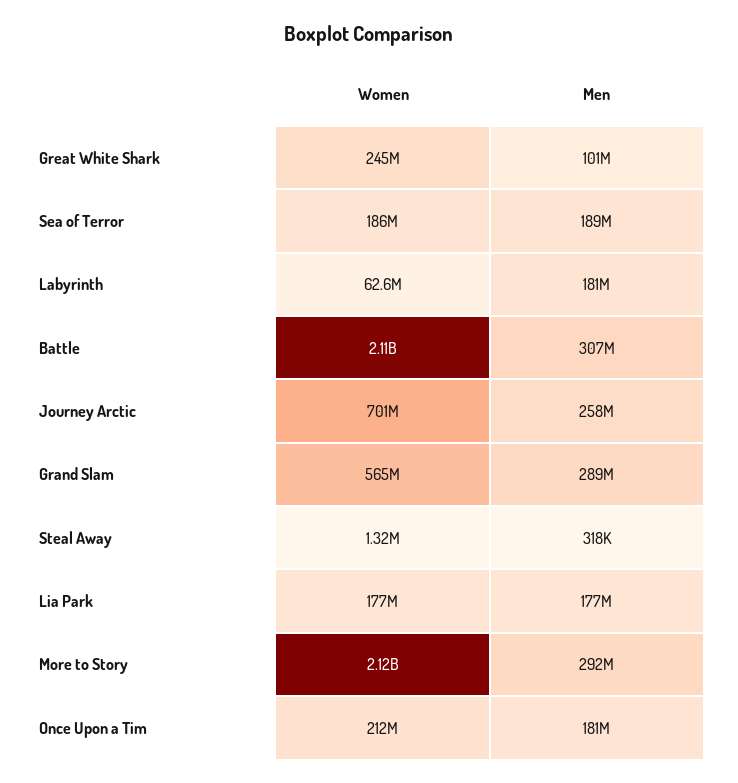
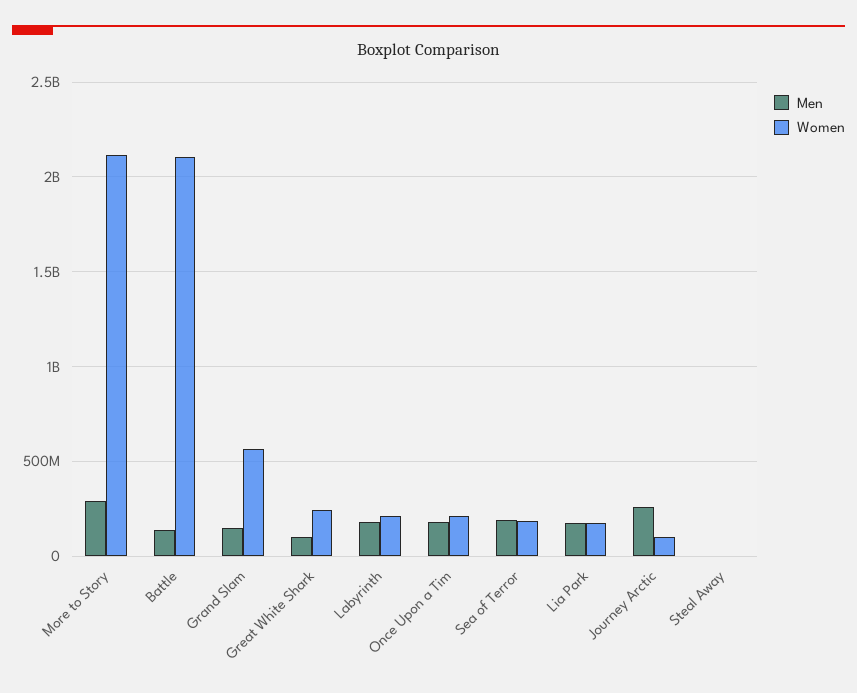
  {
    "Women": {
      "Great White Shark": 245000000,
      "Sea of Terror": 186000000,
-     "Labyrinth": 62600000,
+     "Labyrinth": 200000000,
      "Battle": 2110000000,
-     "Journey Arctic": 701000000,
+     "Journey Arctic": 100000000,
      "Grand Slam": 565000000,
      "Steal Away": 1320000,
      "Lia Park": 177000000,
      "More to Story": 2120000000,
      "Once Upon a Tim": 212000000
    },
    "Men": {
      "Great White Shark": 101000000,
      "Sea of Terror": 189000000,
      "Labyrinth": 181000000,
-     "Battle": 307000000,
+     "Battle": 150000000,
      "Journey Arctic": 258000000,
-     "Grand Slam": 289000000,
+     "Grand Slam": 150000000,
      "Steal Away": 318000,
      "Lia Park": 177000000,
      "More to Story": 292000000,
      "Once Upon a Tim": 181000000
    }
  }

